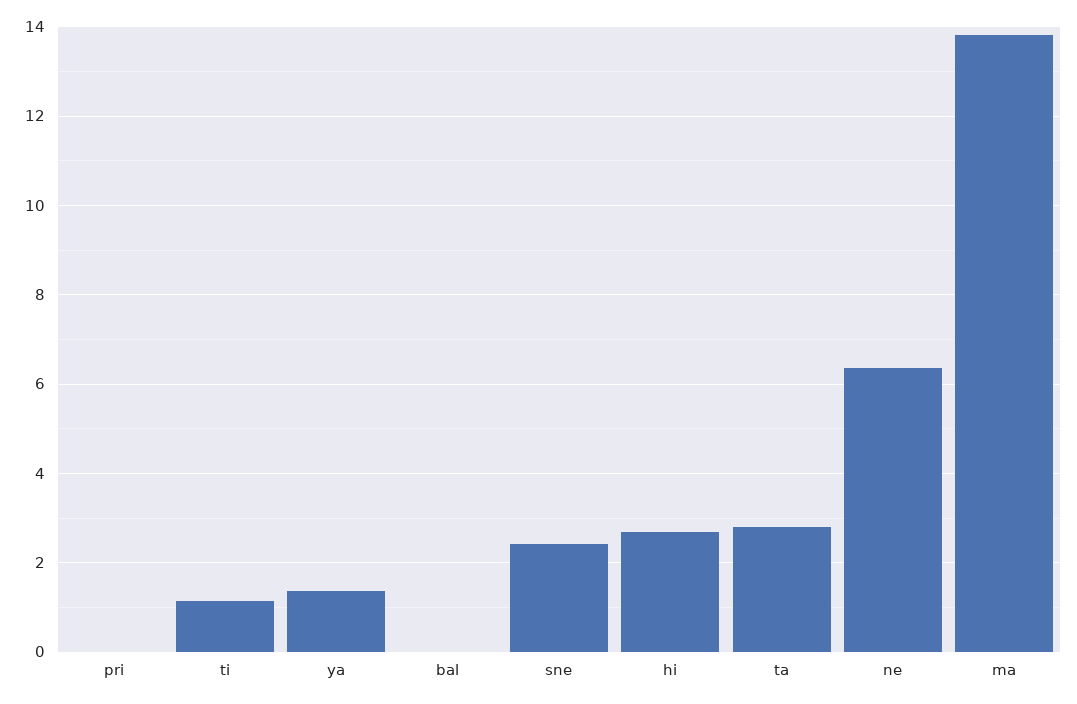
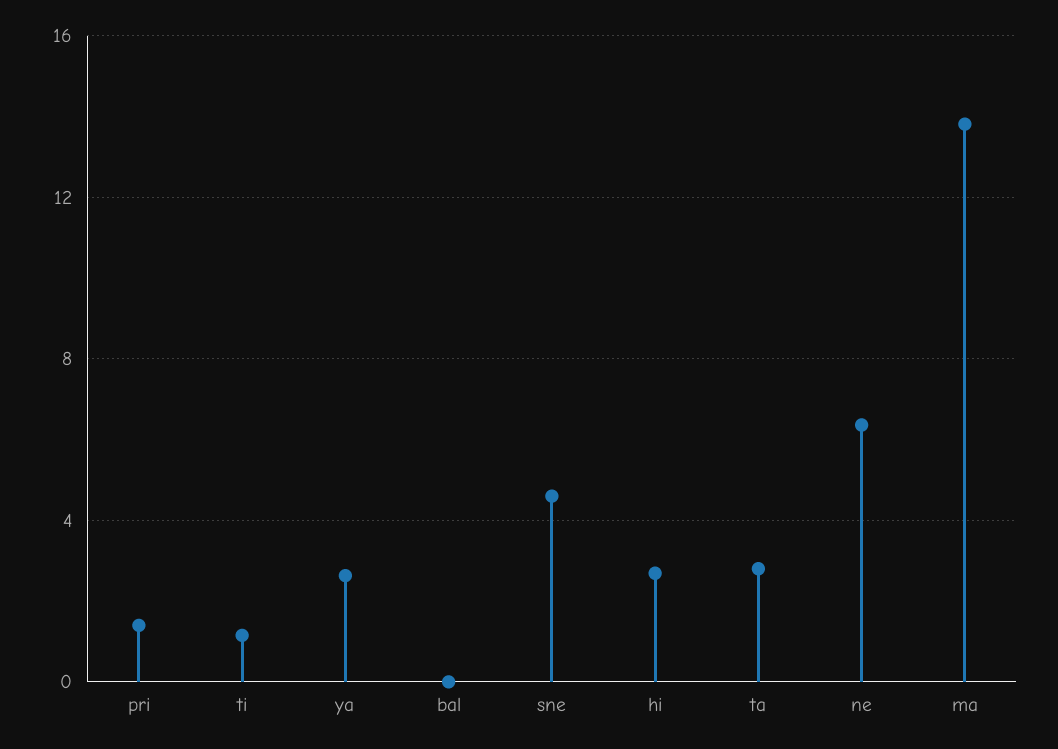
  {
-   "pri": 0,
+   "pri": 1.5,
    "ti": 1.2,
-   "ya": 1.4,
+   "ya": 2.5,
    "bal": 0,
-   "sne": 2.4,
+   "sne": 4.5,
    "hi": 2.6,
    "ta": 2.8,
    "ne": 6.4,
    "ma": 13.8
  }

